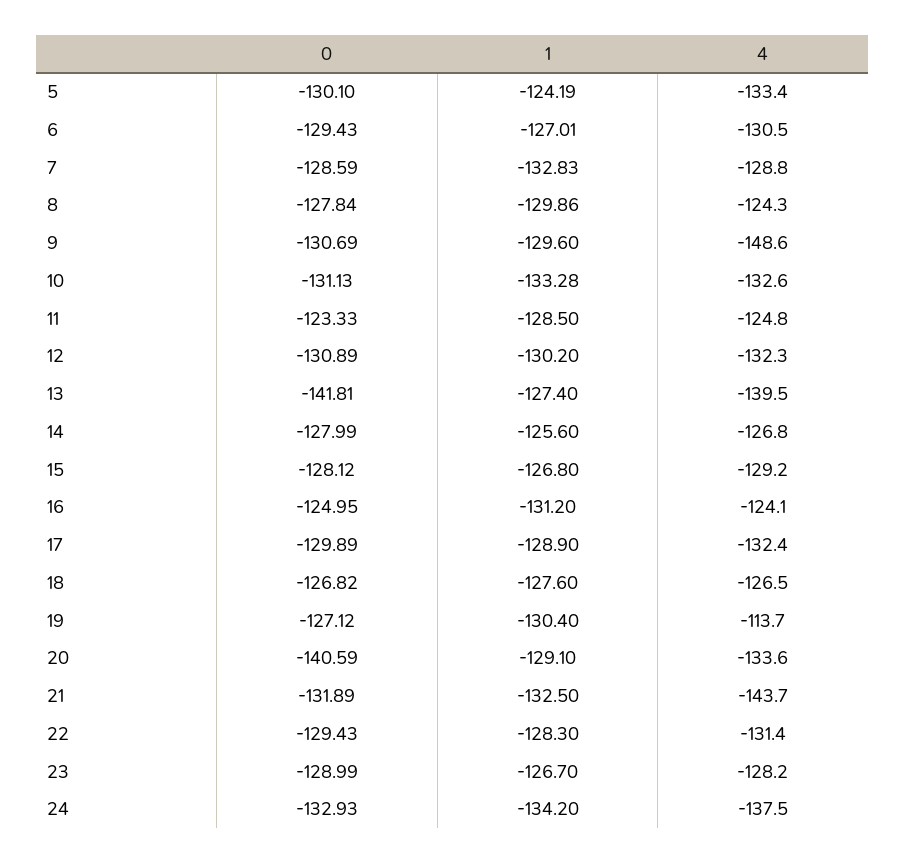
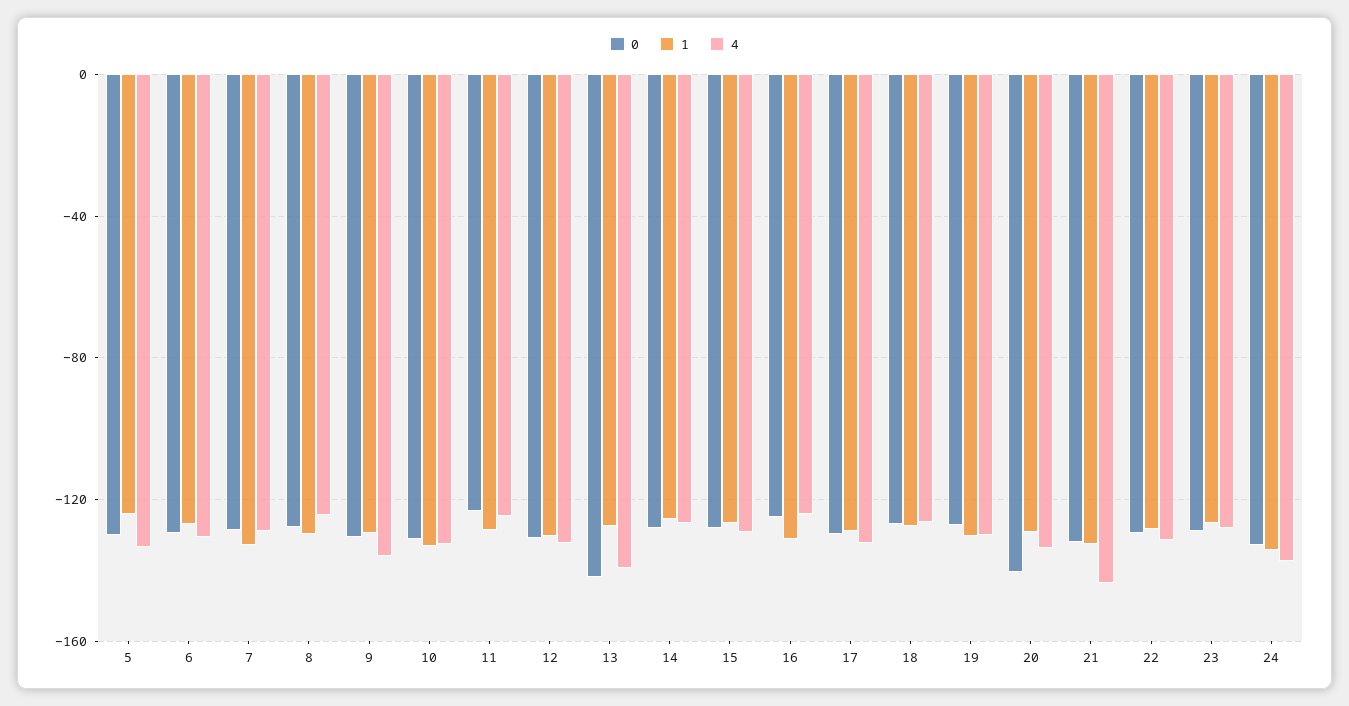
  {
    "0": {
      "5": -130.1,
      "6": -129.43,
      "7": -128.59,
      "8": -127.84,
      "9": -130.69,
      "10": -131.13,
      "11": -123.33,
      "12": -130.89,
      "13": -141.81,
      "14": -127.99,
      "15": -128.12,
      "16": -124.95,
      "17": -129.89,
      "18": -126.82,
      "19": -127.12,
      "20": -140.59,
      "21": -131.89,
      "22": -129.43,
      "23": -128.99,
      "24": -132.93
    },
    "1": {
      "5": -124.19,
      "6": -127.01,
      "7": -132.83,
      "8": -129.86,
      "9": -129.6,
      "10": -133.28,
      "11": -128.5,
      "12": -130.2,
      "13": -127.4,
      "14": -125.6,
      "15": -126.8,
      "16": -131.2,
      "17": -128.9,
      "18": -127.6,
      "19": -130.4,
      "20": -129.1,
      "21": -132.5,
      "22": -128.3,
      "23": -126.7,
      "24": -134.2
    },
    "4": {
      "5": -133.4,
      "6": -130.5,
      "7": -128.8,
      "8": -124.3,
-     "9": -148.6,
+     "9": -135,
      "10": -132.6,
      "11": -124.8,
      "12": -132.3,
      "13": -139.5,
      "14": -126.8,
      "15": -129.2,
      "16": -124.1,
      "17": -132.4,
      "18": -126.5,
-     "19": -113.7,
+     "19": -130,
      "20": -133.6,
      "21": -143.7,
      "22": -131.4,
      "23": -128.2,
      "24": -137.5
    }
  }

